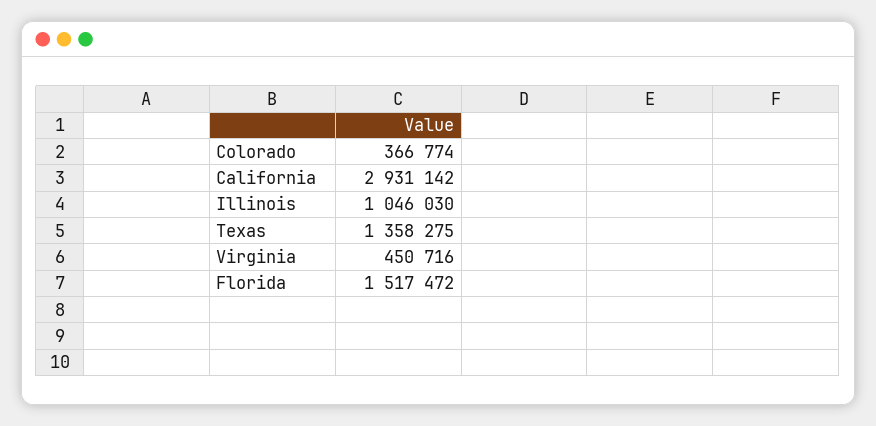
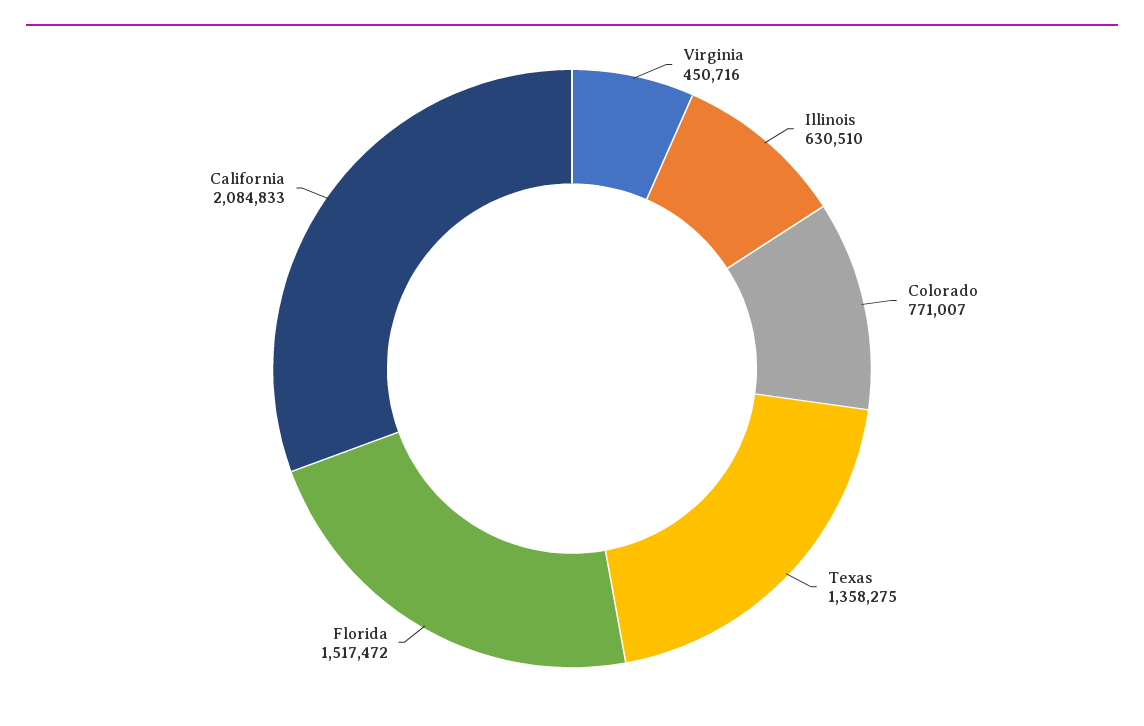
  {
-   "Colorado": 366774,
+   "Colorado": 771007,
-   "California": 2931142,
+   "California": 2084833,
-   "Illinois": 1046030,
+   "Illinois": 630510,
    "Texas": 1358275,
    "Virginia": 450716,
    "Florida": 1517472
  }

